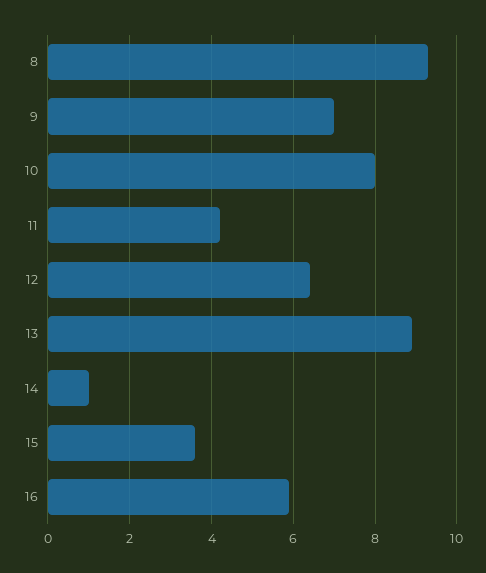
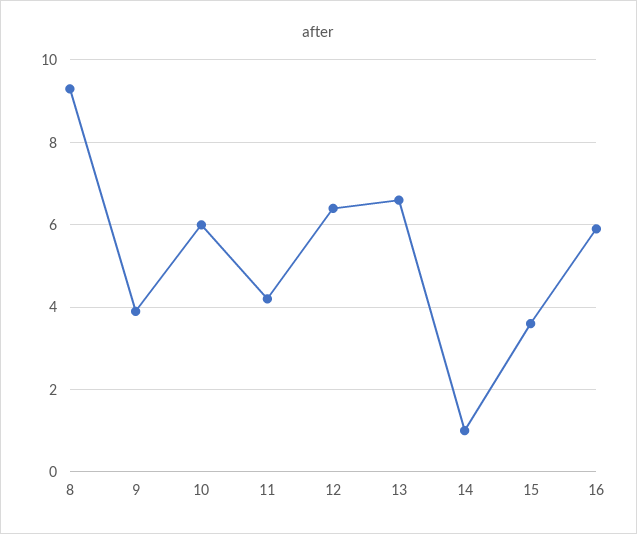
  {
    "8": 9.5,
-   "9": 7,
+   "9": 4,
-   "10": 8,
+   "10": 6,
    "11": 4,
    "12": 6.5,
-   "13": 9,
+   "13": 6.5,
    "14": 1,
    "15": 3.5,
    "16": 6
  }

